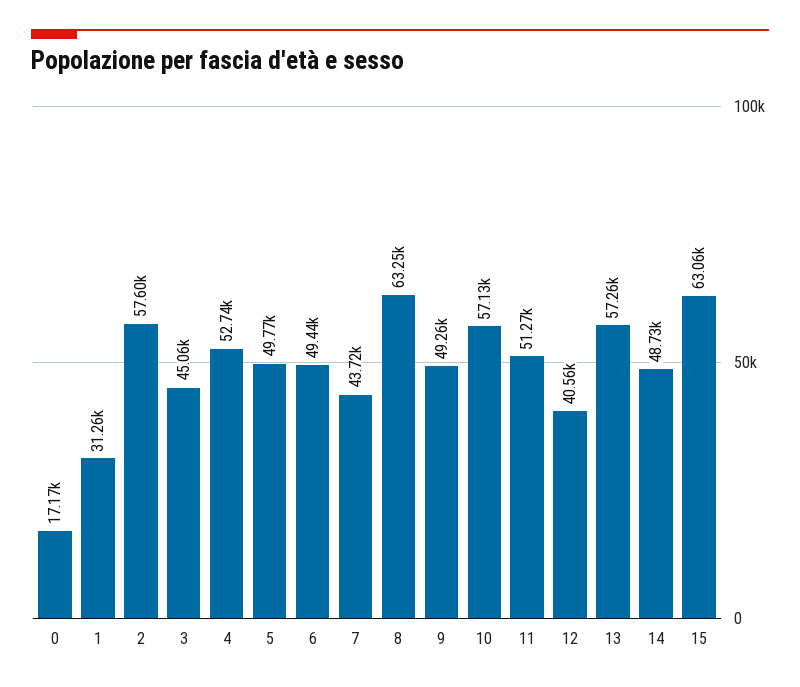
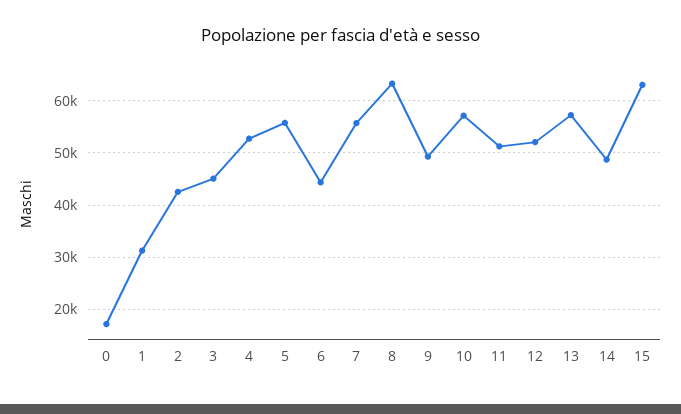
  {
    "0": 17170,
    "1": 31260,
-   "2": 57600,
+   "2": 42000,
    "3": 45060,
    "4": 52740,
-   "5": 49770,
+   "5": 56000,
-   "6": 49440,
+   "6": 44000,
-   "7": 43720,
+   "7": 56000,
    "8": 63250,
    "9": 49260,
    "10": 57130,
    "11": 51270,
-   "12": 40560,
+   "12": 52000,
    "13": 57260,
    "14": 48730,
    "15": 63060
  }

